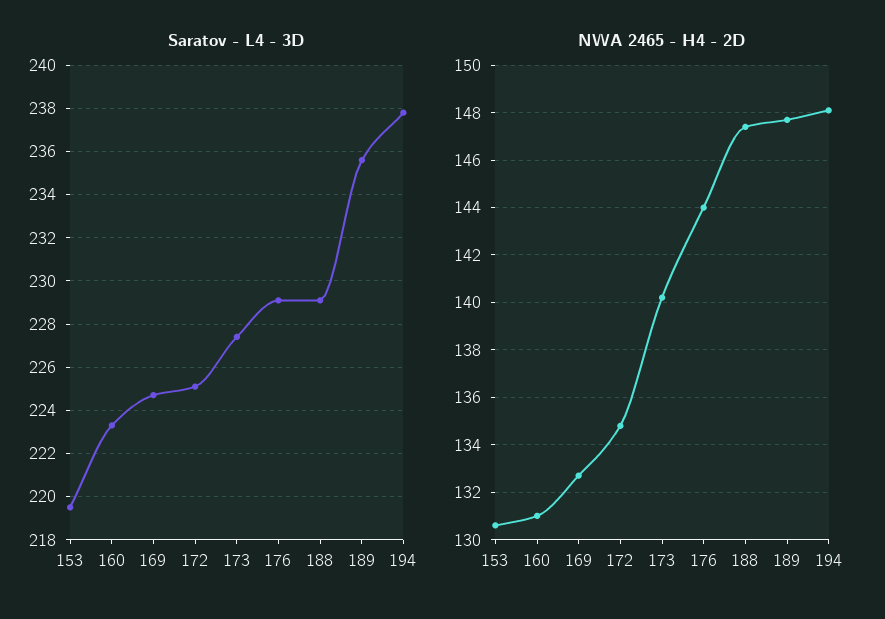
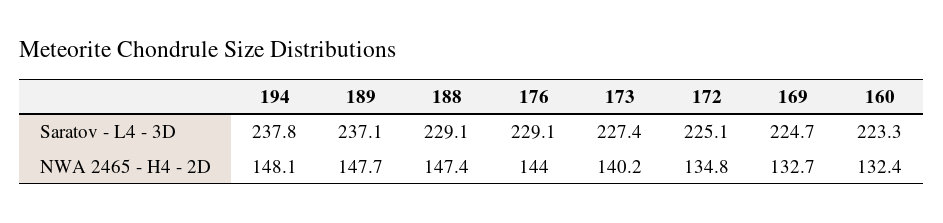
  {
    "Saratov - L4 - 3D": {
-     "153": 219.5,
      "160": 223.3,
      "169": 224.7,
      "172": 225.1,
      "173": 227.4,
      "176": 229.1,
      "188": 229.1,
-     "189": 235.5,
+     "189": 237.1,
      "194": 237.8
    },
    "NWA 2465 - H4 - 2D": {
-     "153": 130.5,
-     "160": 131,
+     "160": 132.4,
      "169": 132.7,
      "172": 134.8,
      "173": 140.2,
      "176": 144,
      "188": 147.4,
      "189": 147.7,
      "194": 148.1
    }
  }

